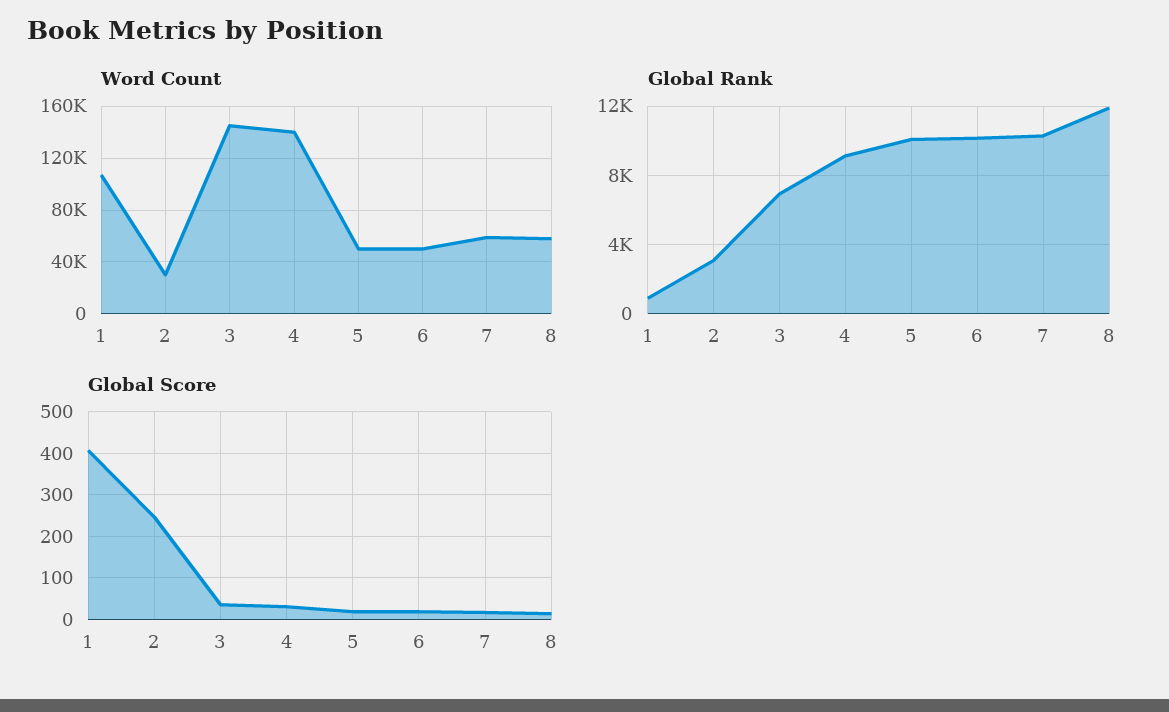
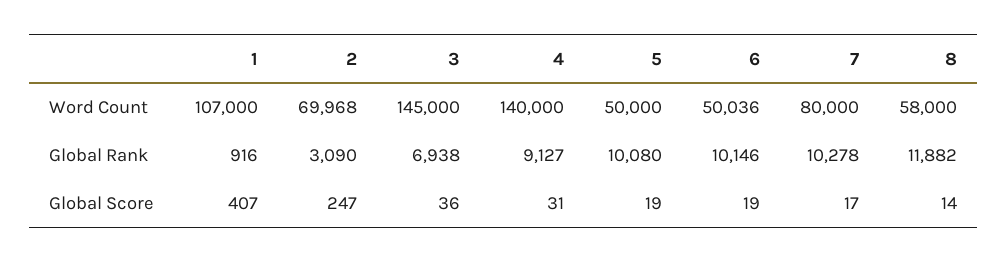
  {
    "Word Count": {
      "1": 107000,
-     "2": 30000,
+     "2": 69968,
      "3": 145000,
      "4": 140000,
      "5": 50000,
      "6": 50036,
-     "7": 60000,
+     "7": 80000,
      "8": 58000
    },
    "Global Rank": {
      "1": 916,
      "2": 3090,
      "3": 6938,
      "4": 9127,
      "5": 10080,
      "6": 10146,
      "7": 10278,
      "8": 11882
    },
    "Global Score": {
      "1": 407,
      "2": 247,
      "3": 36,
      "4": 31,
      "5": 19,
      "6": 19,
      "7": 17,
      "8": 14
    }
  }

